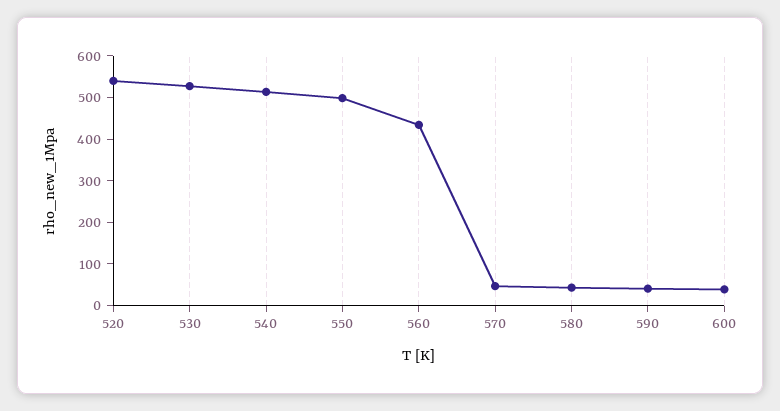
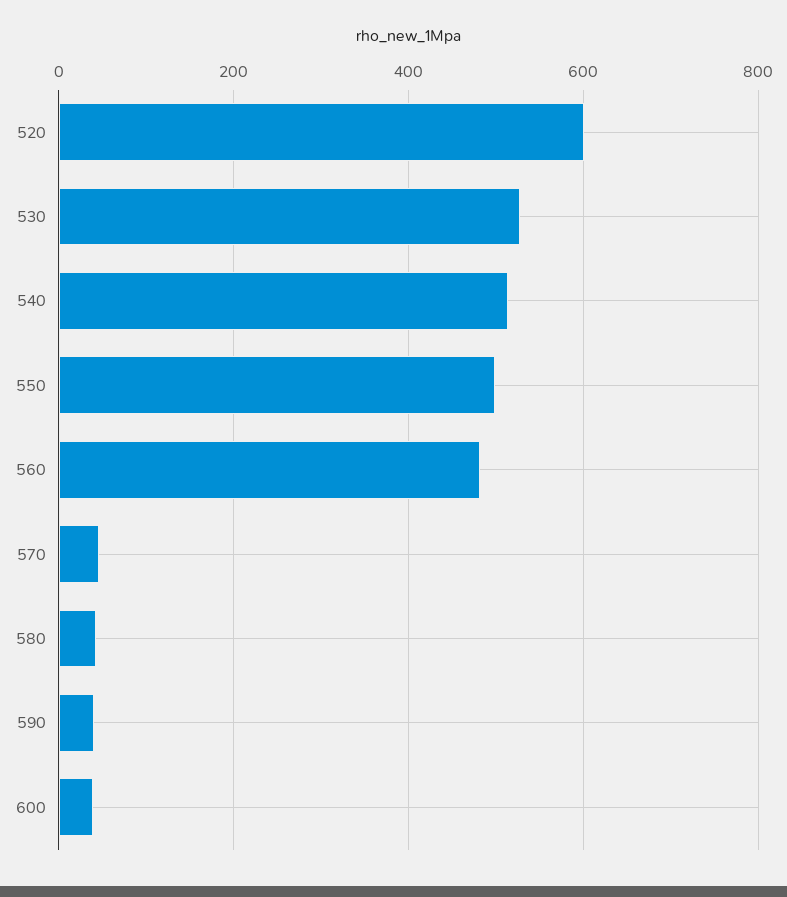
  {
-   "520": 540,
+   "520": 600,
    "530": 520,
    "540": 520,
    "550": 500,
-   "560": 440,
+   "560": 480,
    "570": 40,
    "580": 40,
    "590": 40,
    "600": 40
  }

